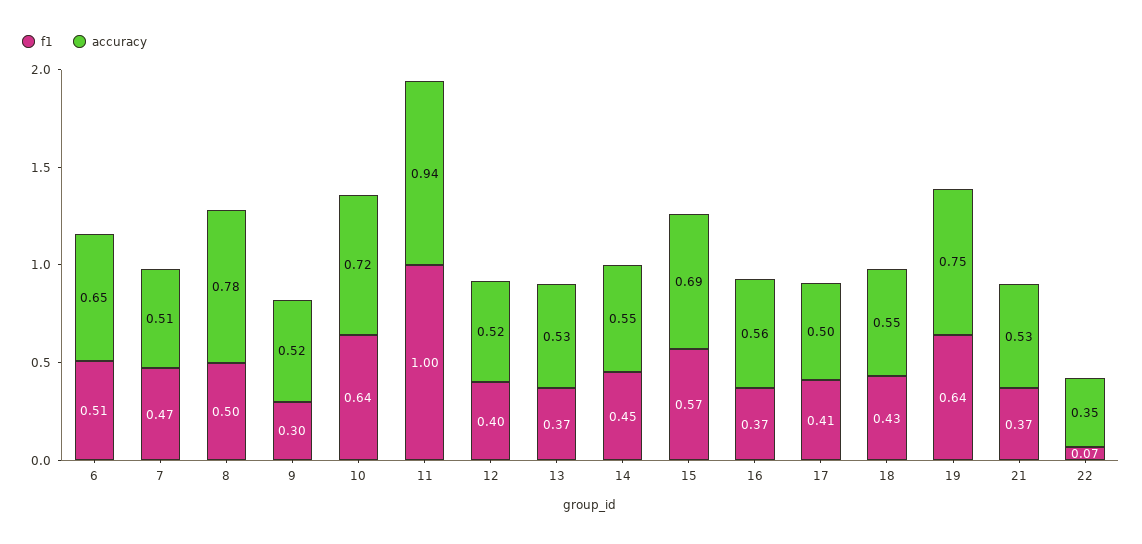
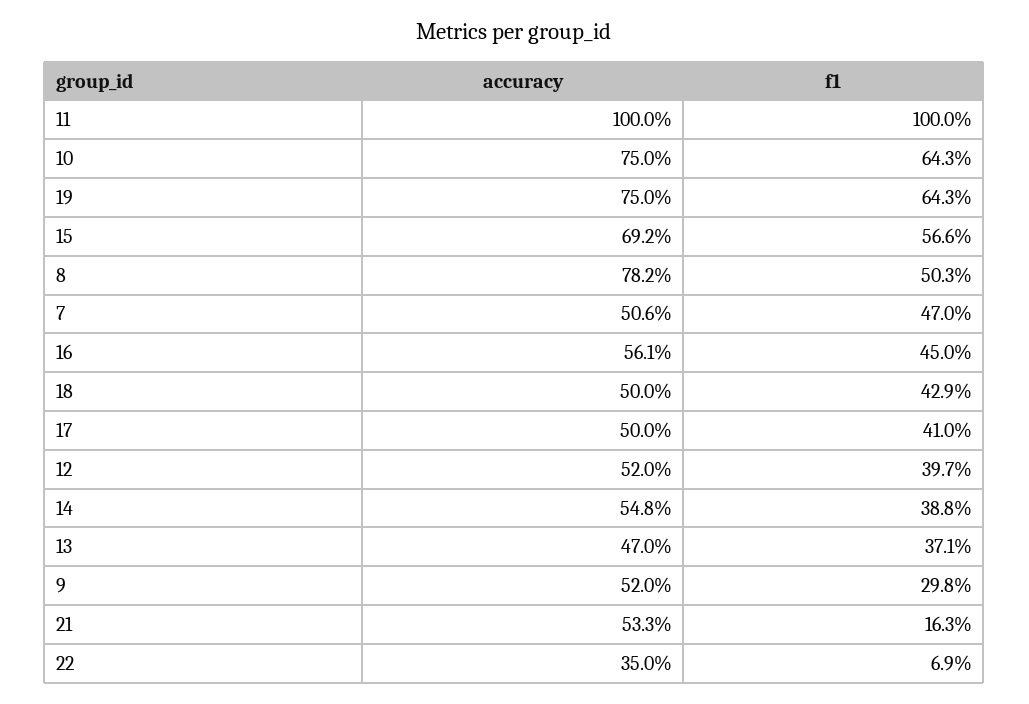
  {
    "f1": {
-     "6": 0.51,
      "7": 0.47,
      "8": 0.503,
      "9": 0.298,
      "10": 0.643,
      "11": 1,
      "12": 0.397,
      "13": 0.371,
-     "14": 0.45,
+     "14": 0.388,
      "15": 0.566,
-     "16": 0.37,
+     "16": 0.45,
      "17": 0.41,
      "18": 0.429,
      "19": 0.643,
-     "21": 0.37,
+     "21": 0.163,
      "22": 0.069
    },
    "accuracy": {
-     "6": 0.65,
      "7": 0.506,
      "8": 0.782,
      "9": 0.52,
-     "10": 0.72,
+     "10": 0.75,
-     "11": 0.94,
+     "11": 1,
      "12": 0.52,
-     "13": 0.53,
+     "13": 0.47,
      "14": 0.548,
      "15": 0.692,
      "16": 0.561,
      "17": 0.5,
-     "18": 0.55,
+     "18": 0.5,
      "19": 0.75,
      "21": 0.533,
      "22": 0.35
    }
  }

